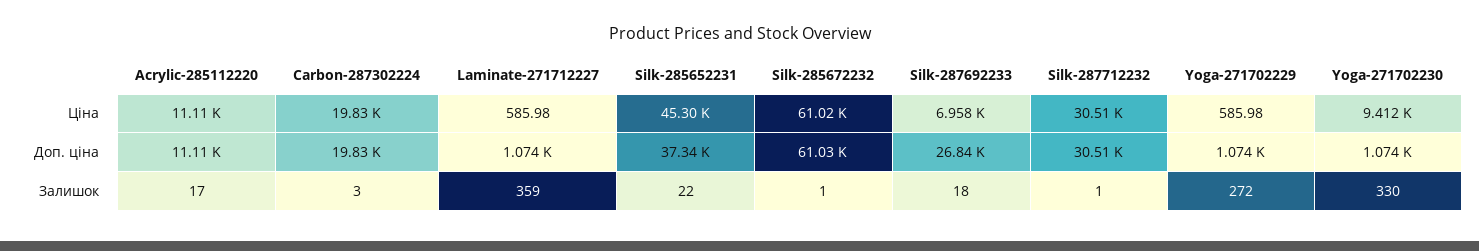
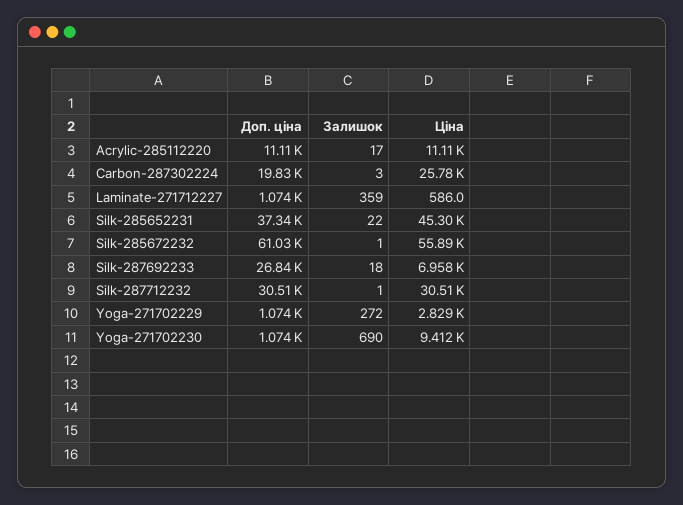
  {
    "Acrylic-285112220": {
      "Ціна": 11110,
      "Доп. ціна": 11110,
      "Залишок": 17
    },
    "Carbon-287302224": {
-     "Ціна": 19830,
+     "Ціна": 25780,
      "Доп. ціна": 19830,
      "Залишок": 3
    },
    "Laminate-271712227": {
      "Ціна": 585.98,
      "Доп. ціна": 1074,
      "Залишок": 359
    },
    "Silk-285652231": {
      "Ціна": 45300,
      "Доп. ціна": 37340,
      "Залишок": 22
    },
    "Silk-285672232": {
-     "Ціна": 61020,
+     "Ціна": 55890,
      "Доп. ціна": 61030,
      "Залишок": 1
    },
    "Silk-287692233": {
      "Ціна": 6958,
      "Доп. ціна": 26840,
      "Залишок": 18
    },
    "Silk-287712232": {
      "Ціна": 30510,
      "Доп. ціна": 30510,
      "Залишок": 1
    },
    "Yoga-271702229": {
-     "Ціна": 585.98,
+     "Ціна": 2829,
      "Доп. ціна": 1074,
      "Залишок": 272
    },
    "Yoga-271702230": {
      "Ціна": 9412,
      "Доп. ціна": 1074,
-     "Залишок": 330
+     "Залишок": 690
    }
  }

